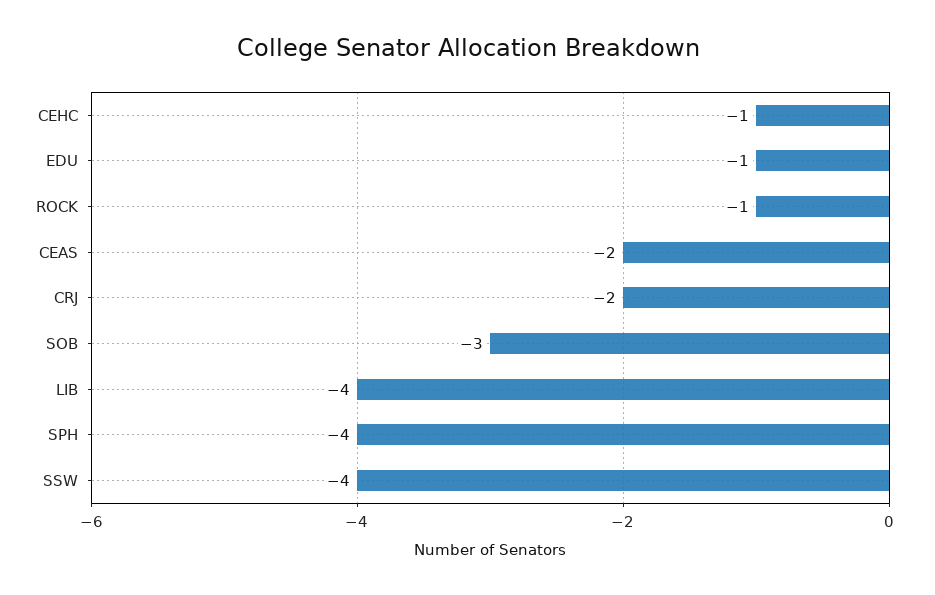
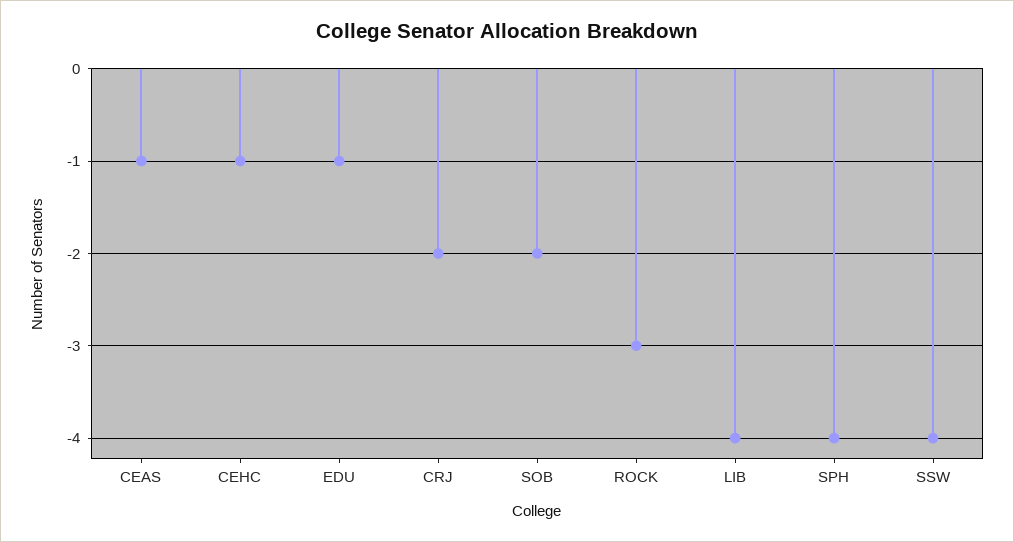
  {
    "CEHC": -1,
    "EDU": -1,
-   "ROCK": -1,
+   "ROCK": -3,
-   "CEAS": -2,
+   "CEAS": -1,
    "CRJ": -2,
-   "SOB": -3,
+   "SOB": -2,
    "LIB": -4,
    "SPH": -4,
    "SSW": -4
  }

